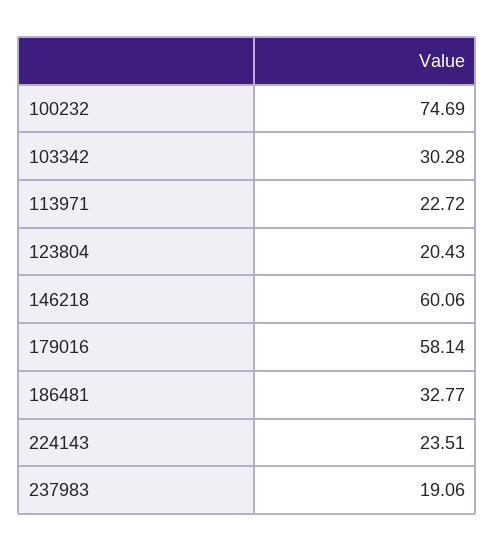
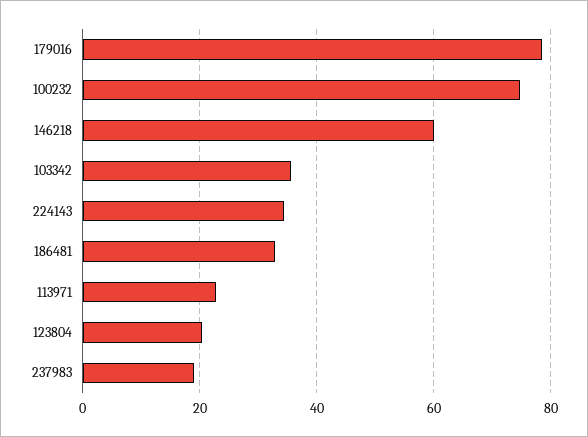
  {
    "100232": 74.69,
-   "103342": 30.28,
+   "103342": 36,
    "113971": 22.72,
    "123804": 20.43,
    "146218": 60.06,
-   "179016": 58.14,
+   "179016": 78,
    "186481": 32.77,
-   "224143": 23.51,
+   "224143": 34,
    "237983": 19.06
  }

